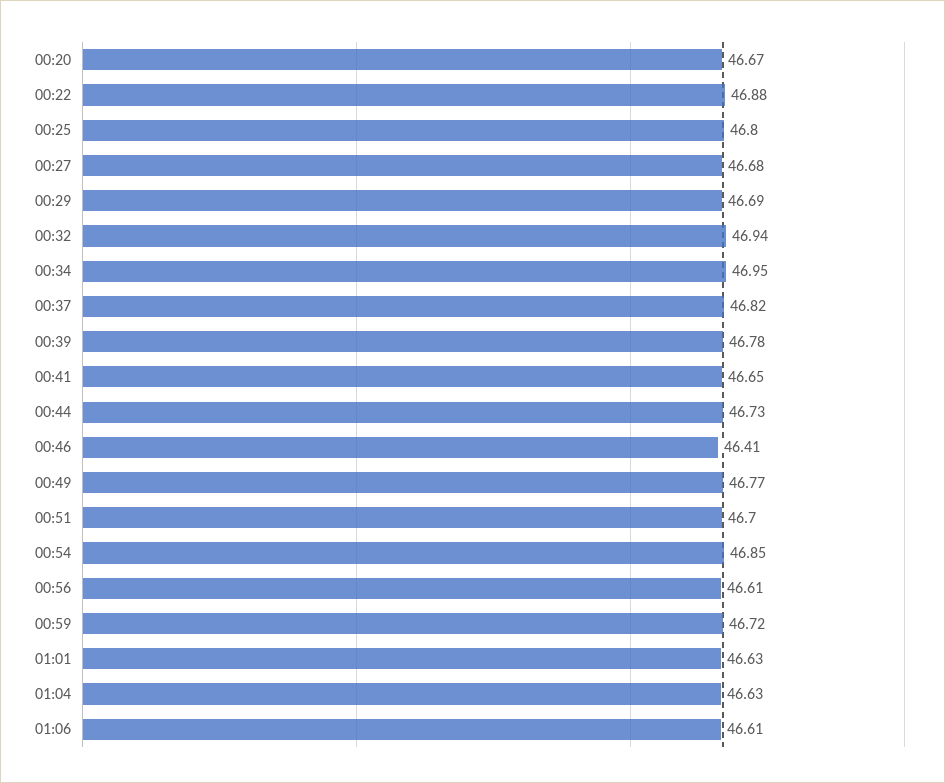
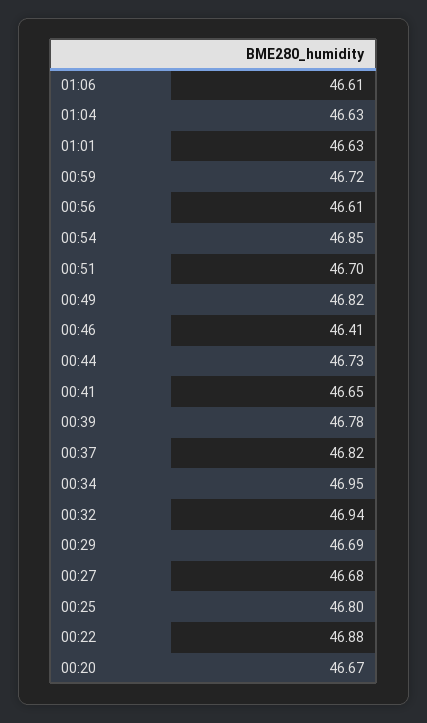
  {
    "00:20": 46.67,
    "00:22": 46.88,
    "00:25": 46.8,
    "00:27": 46.68,
    "00:29": 46.69,
    "00:32": 46.94,
    "00:34": 46.95,
    "00:37": 46.82,
    "00:39": 46.78,
    "00:41": 46.65,
    "00:44": 46.73,
    "00:46": 46.41,
-   "00:49": 46.77,
+   "00:49": 46.82,
    "00:51": 46.7,
    "00:54": 46.85,
    "00:56": 46.61,
    "00:59": 46.72,
    "01:01": 46.63,
    "01:04": 46.63,
    "01:06": 46.61
  }

